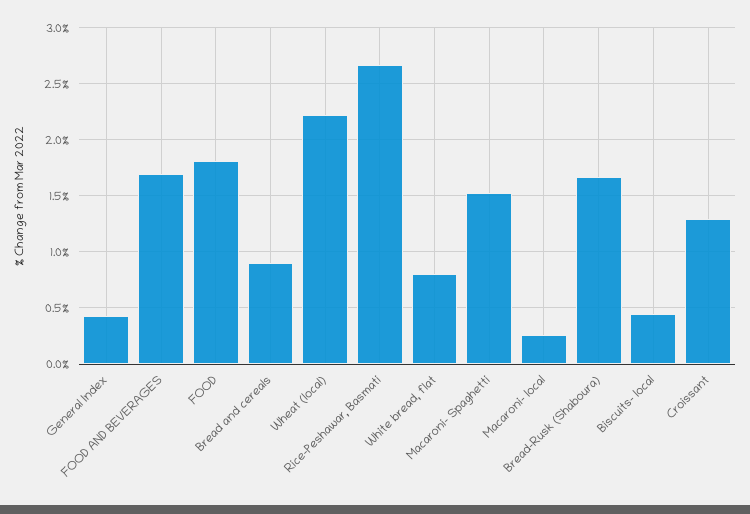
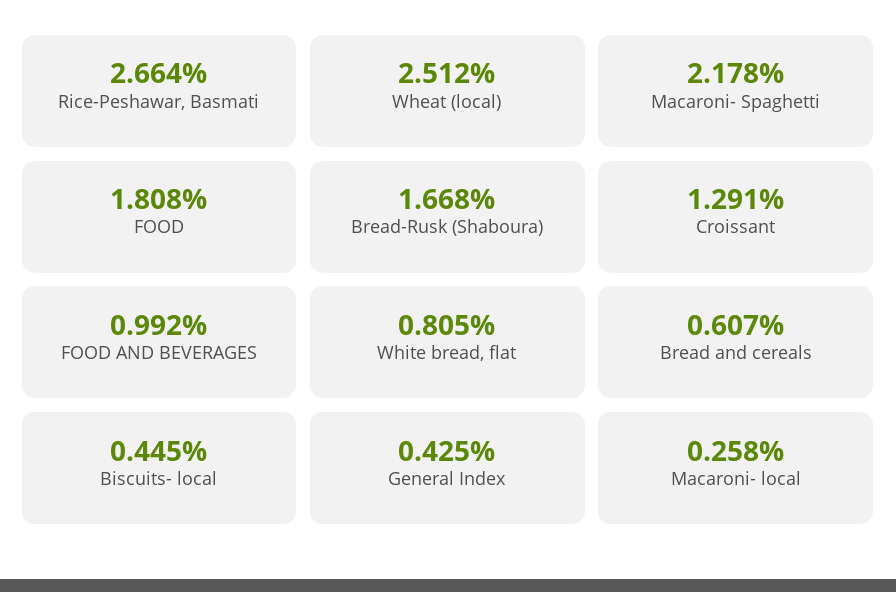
  {
    "General Index": 0.425,
-   "FOOD AND BEVERAGES": 1.7,
+   "FOOD AND BEVERAGES": 0.992,
    "FOOD": 1.808,
-   "Bread and cereals": 0.9,
+   "Bread and cereals": 0.607,
-   "Wheat (local)": 2.2,
+   "Wheat (local)": 2.512,
    "Rice-Peshawar, Basmati": 2.664,
    "White bread, flat": 0.805,
-   "Macaroni- Spaghetti": 1.5,
+   "Macaroni- Spaghetti": 2.178,
    "Macaroni- local": 0.258,
    "Bread-Rusk (Shaboura)": 1.668,
    "Biscuits- local": 0.445,
    "Croissant": 1.291
  }

